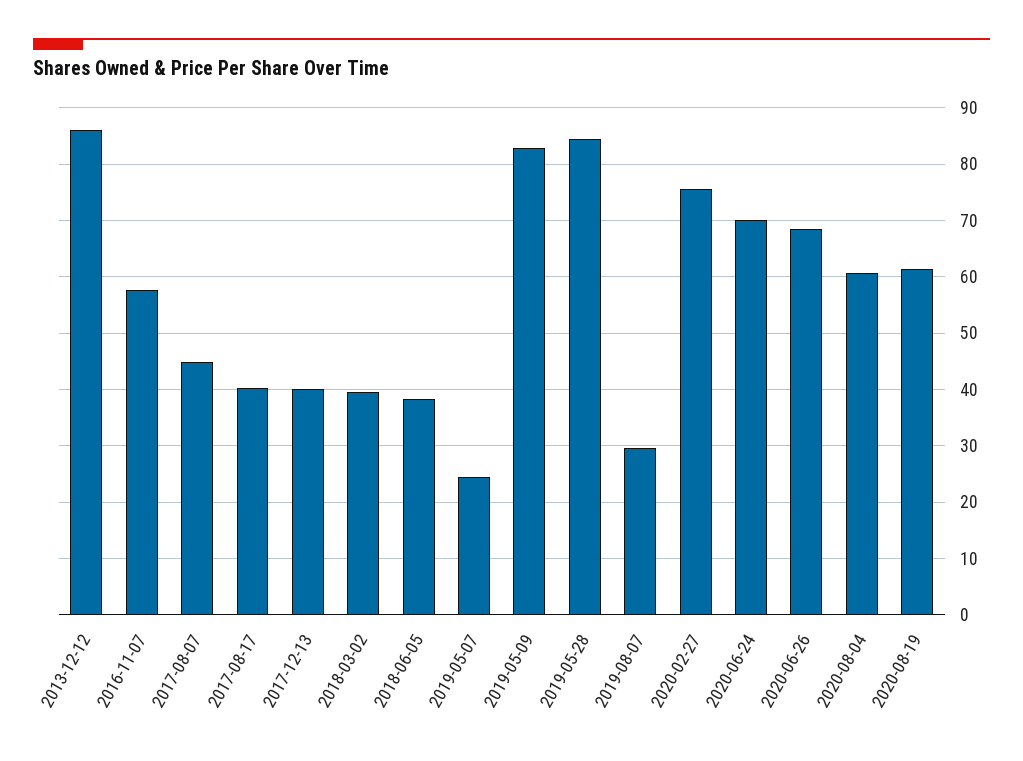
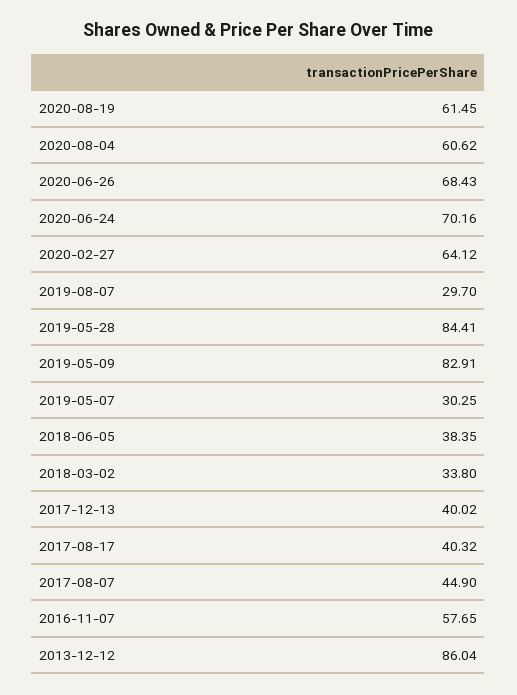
  {
    "2013-12-12": 86.04,
    "2016-11-07": 57.65,
    "2017-08-07": 44.9,
    "2017-08-17": 40.32,
    "2017-12-13": 40.02,
-   "2018-03-02": 40,
+   "2018-03-02": 33.8,
    "2018-06-05": 38.35,
-   "2019-05-07": 24,
+   "2019-05-07": 30.25,
    "2019-05-09": 82.91,
    "2019-05-28": 84.41,
    "2019-08-07": 29.7,
-   "2020-02-27": 76,
+   "2020-02-27": 64.12,
    "2020-06-24": 70.16,
    "2020-06-26": 68.43,
    "2020-08-04": 60.62,
    "2020-08-19": 61.45
  }

